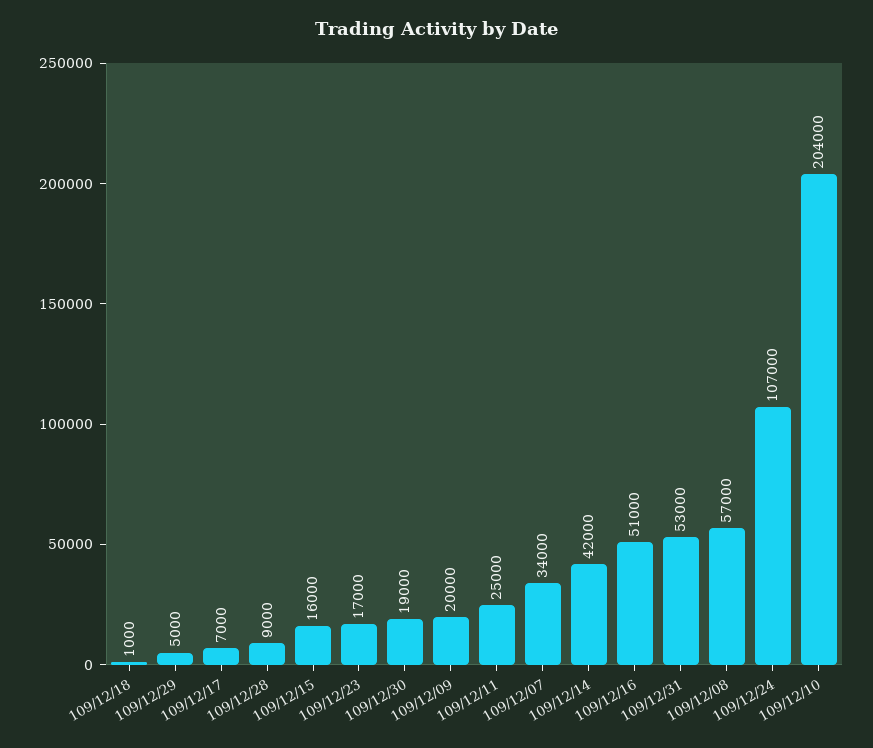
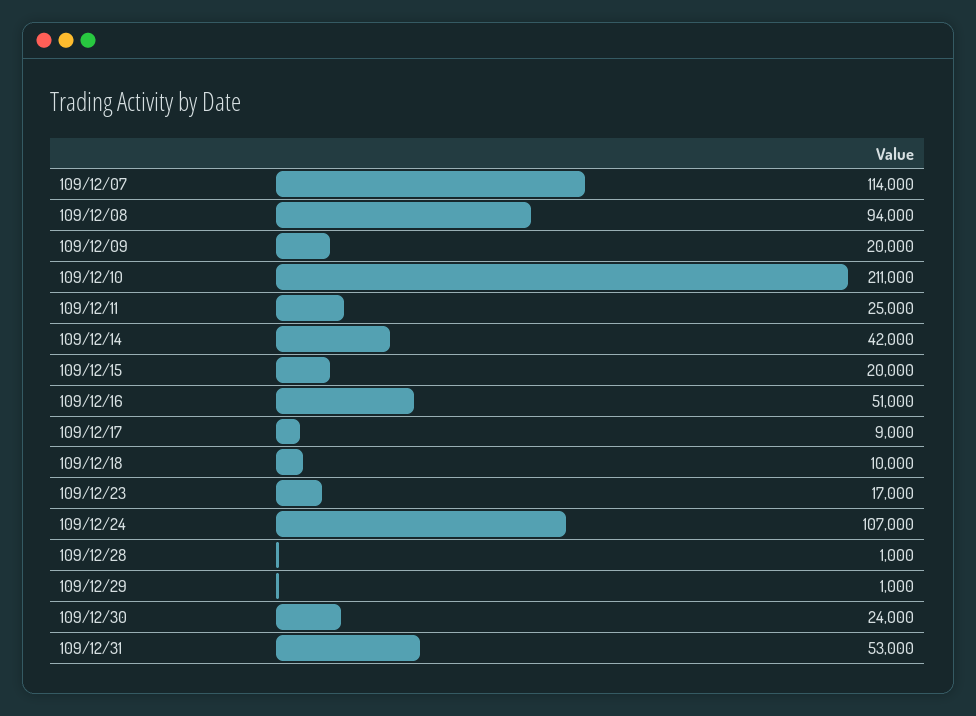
  {
-   "109/12/18": 1000,
+   "109/12/18": 10000,
-   "109/12/29": 5000,
+   "109/12/29": 1000,
-   "109/12/17": 7000,
+   "109/12/17": 9000,
-   "109/12/28": 9000,
+   "109/12/28": 1000,
-   "109/12/15": 16000,
+   "109/12/15": 20000,
    "109/12/23": 17000,
-   "109/12/30": 19000,
+   "109/12/30": 24000,
    "109/12/09": 20000,
    "109/12/11": 25000,
-   "109/12/07": 34000,
+   "109/12/07": 114000,
    "109/12/14": 42000,
    "109/12/16": 51000,
    "109/12/31": 53000,
-   "109/12/08": 57000,
+   "109/12/08": 94000,
    "109/12/24": 107000,
-   "109/12/10": 204000
+   "109/12/10": 211000
  }

